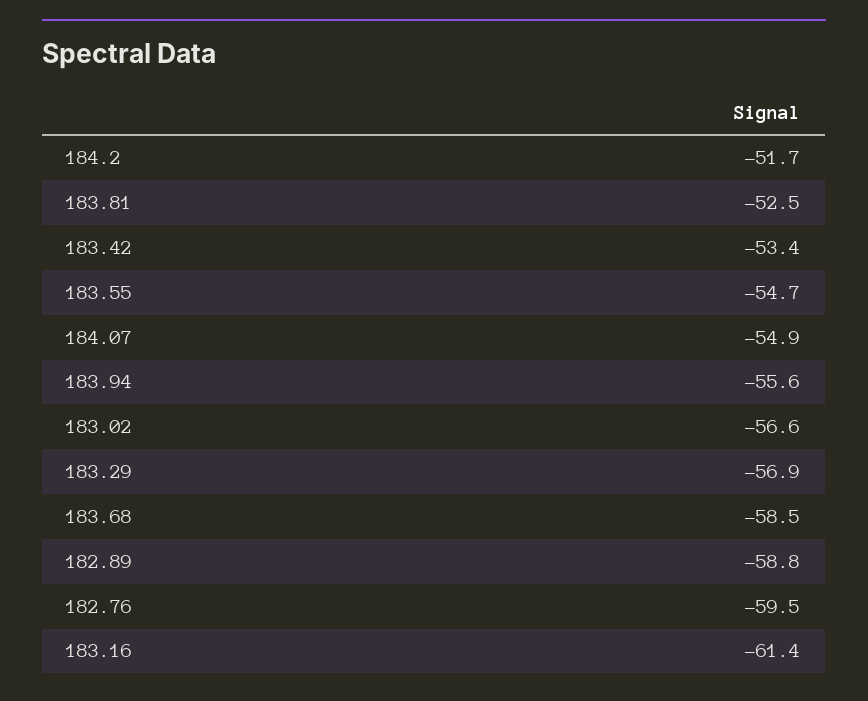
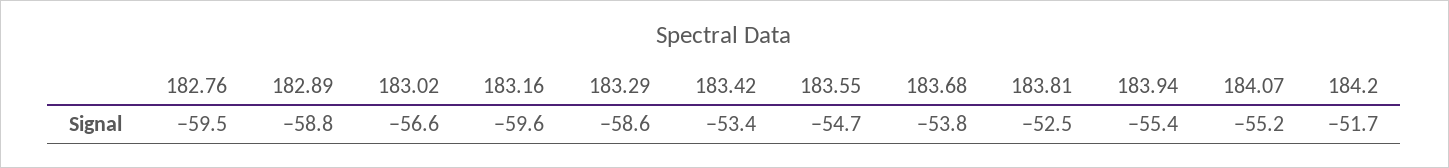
  {
    "184.2": -51.7,
    "183.81": -52.5,
    "183.42": -53.4,
    "183.55": -54.7,
-   "184.07": -54.9,
+   "184.07": -55.2,
-   "183.94": -55.6,
+   "183.94": -55.4,
    "183.02": -56.6,
-   "183.29": -56.9,
+   "183.29": -58.6,
-   "183.68": -58.5,
+   "183.68": -53.8,
    "182.89": -58.8,
    "182.76": -59.5,
-   "183.16": -61.4
+   "183.16": -59.6
  }

